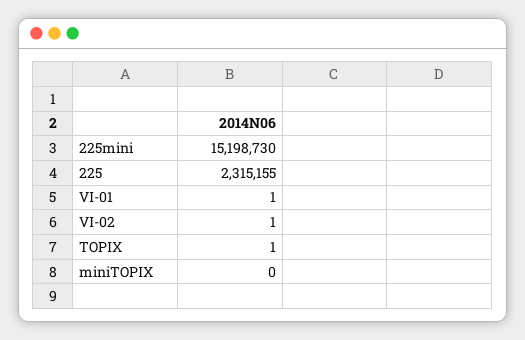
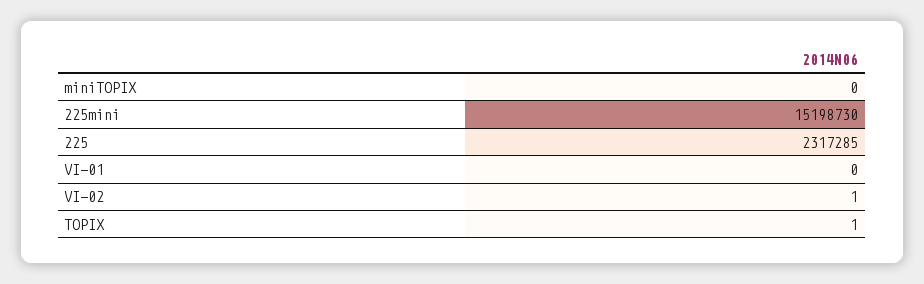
  {
    "225mini": 15198730,
-   "225": 2315155,
+   "225": 2317285,
-   "VI-01": 1,
+   "VI-01": 0,
    "VI-02": 1,
    "TOPIX": 1,
    "miniTOPIX": 0
  }

